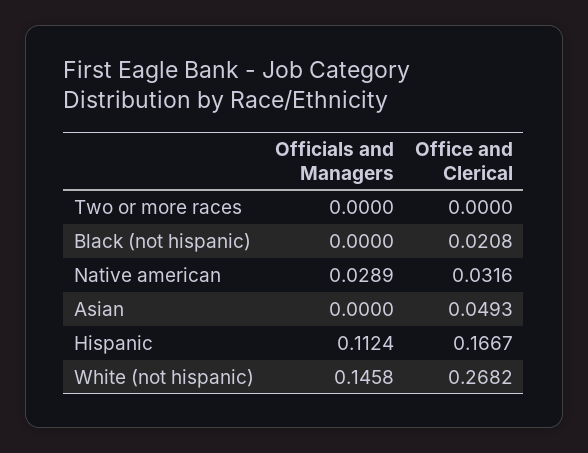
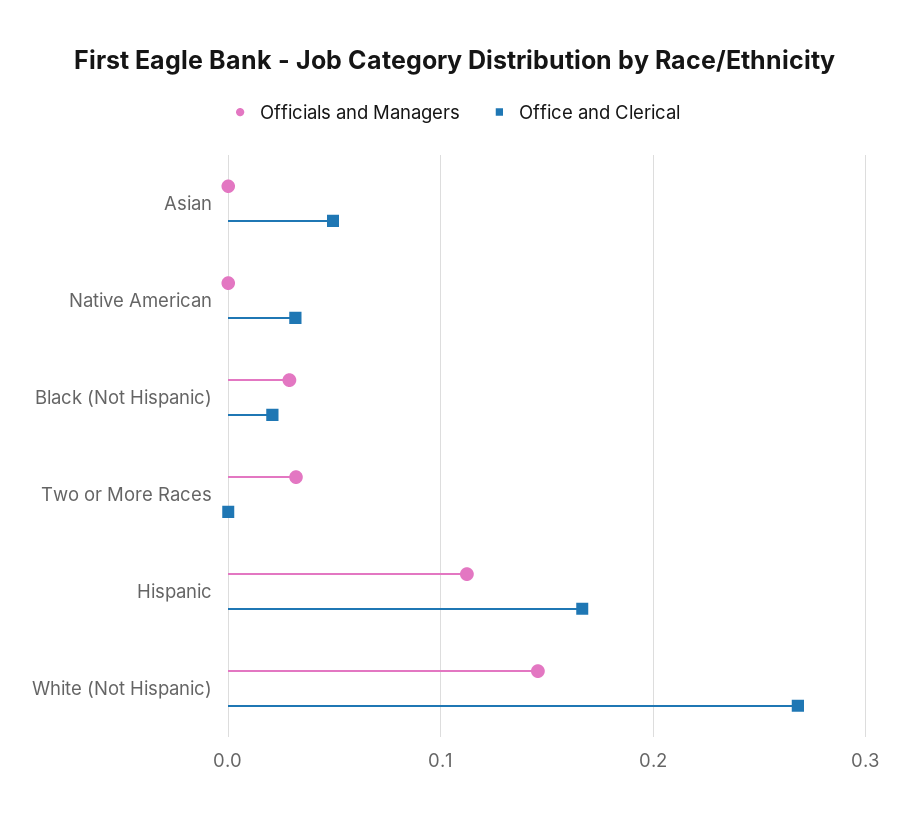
  {
    "Officials and Managers": {
-     "Two or more races": 0,
+     "Two or more races": 0.03,
-     "Black (not hispanic)": 0,
+     "Black (not hispanic)": 0.03,
-     "Native american": 0.0289,
+     "Native american": 0,
      "Asian": 0,
      "Hispanic": 0.1124,
      "White (not hispanic)": 0.1458
    },
    "Office and Clerical": {
      "Two or more races": 0,
      "Black (not hispanic)": 0.0208,
      "Native american": 0.0316,
      "Asian": 0.0493,
      "Hispanic": 0.1667,
      "White (not hispanic)": 0.2682
    }
  }

